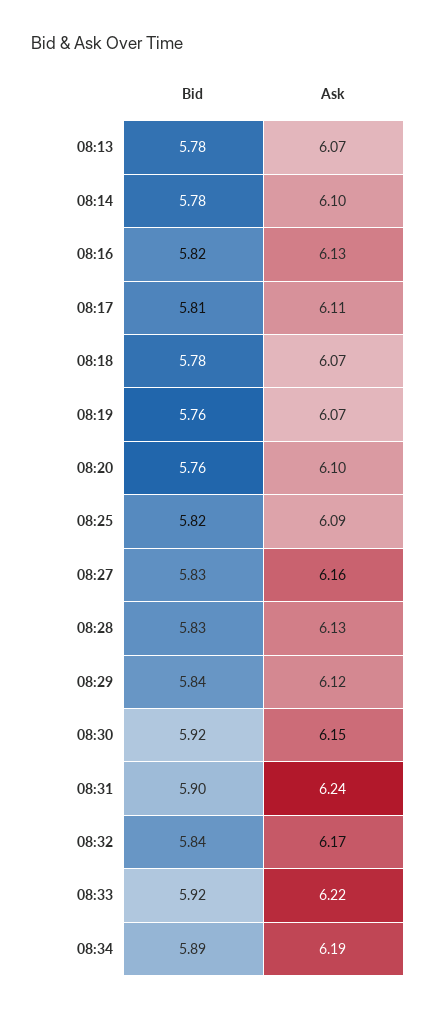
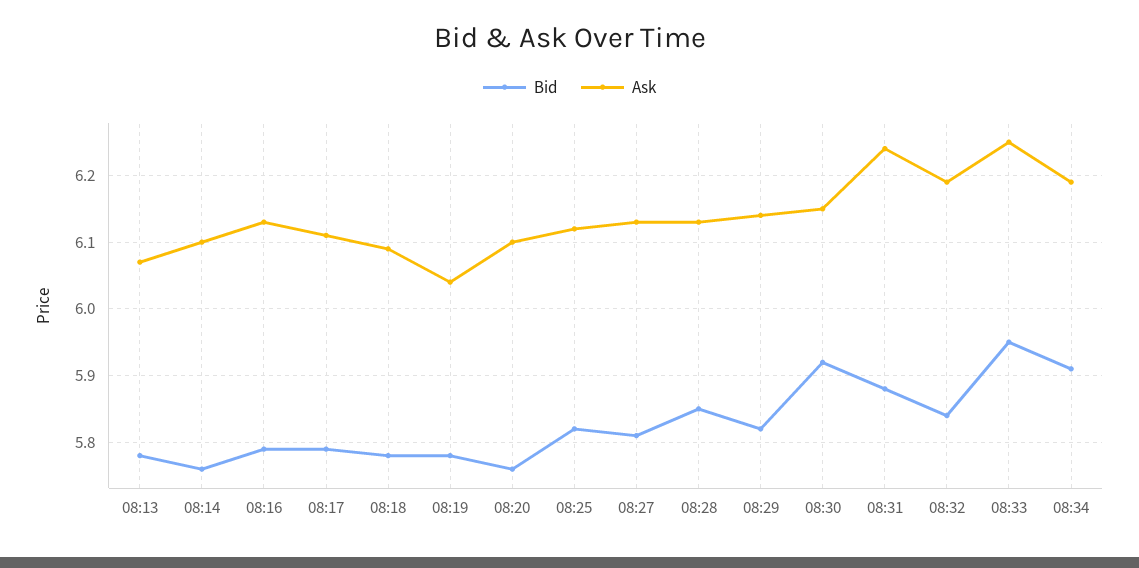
  {
    "Bid": {
      "08:13": 5.78,
-     "08:14": 5.78,
+     "08:14": 5.76,
-     "08:16": 5.82,
+     "08:16": 5.79,
-     "08:17": 5.81,
+     "08:17": 5.79,
      "08:18": 5.78,
-     "08:19": 5.76,
+     "08:19": 5.78,
      "08:20": 5.76,
      "08:25": 5.82,
-     "08:27": 5.83,
+     "08:27": 5.81,
-     "08:28": 5.83,
+     "08:28": 5.85,
-     "08:29": 5.84,
+     "08:29": 5.82,
      "08:30": 5.92,
-     "08:31": 5.9,
+     "08:31": 5.88,
      "08:32": 5.84,
-     "08:33": 5.92,
+     "08:33": 5.95,
-     "08:34": 5.89
+     "08:34": 5.91
    },
    "Ask": {
      "08:13": 6.07,
      "08:14": 6.1,
      "08:16": 6.13,
      "08:17": 6.11,
-     "08:18": 6.07,
+     "08:18": 6.09,
-     "08:19": 6.07,
+     "08:19": 6.04,
      "08:20": 6.1,
-     "08:25": 6.09,
+     "08:25": 6.12,
-     "08:27": 6.16,
+     "08:27": 6.13,
      "08:28": 6.13,
-     "08:29": 6.12,
+     "08:29": 6.14,
      "08:30": 6.15,
      "08:31": 6.24,
-     "08:32": 6.17,
+     "08:32": 6.19,
-     "08:33": 6.22,
+     "08:33": 6.25,
      "08:34": 6.19
    }
  }

